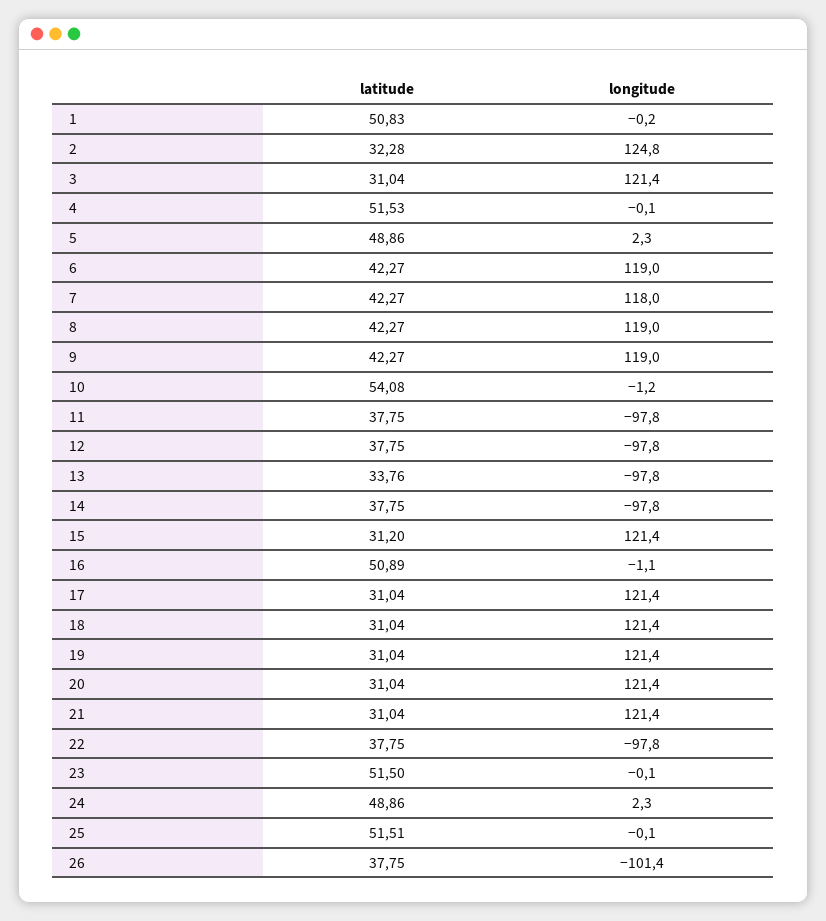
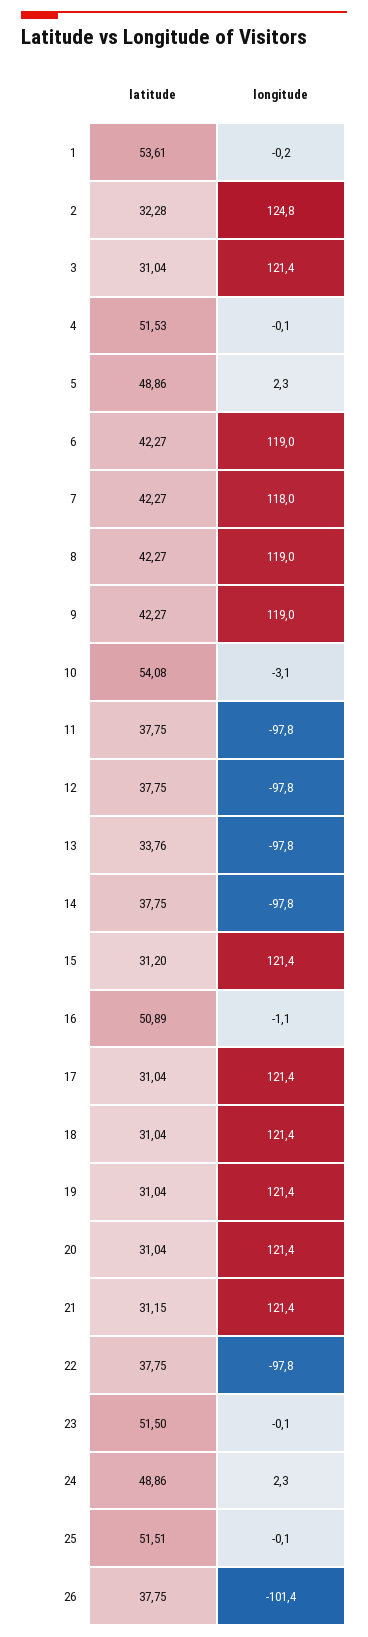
  {
    "latitude": {
-     "1": 50.83,
+     "1": 53.61,
      "2": 32.28,
      "3": 31.04,
      "4": 51.53,
      "5": 48.86,
      "6": 42.27,
      "7": 42.27,
      "8": 42.27,
      "9": 42.27,
      "10": 54.08,
      "11": 37.75,
      "12": 37.75,
      "13": 33.76,
      "14": 37.75,
      "15": 31.2,
      "16": 50.89,
      "17": 31.04,
      "18": 31.04,
      "19": 31.04,
      "20": 31.04,
-     "21": 31.04,
+     "21": 31.15,
      "22": 37.75,
      "23": 51.5,
      "24": 48.86,
      "25": 51.51,
      "26": 37.75
    },
    "longitude": {
      "1": -0.2,
      "2": 124.8,
      "3": 121.4,
      "4": -0.1,
      "5": 2.3,
      "6": 119,
      "7": 118,
      "8": 119,
      "9": 119,
-     "10": -1.2,
+     "10": -3.1,
      "11": -97.8,
      "12": -97.8,
      "13": -97.8,
      "14": -97.8,
      "15": 121.4,
      "16": -1.1,
      "17": 121.4,
      "18": 121.4,
      "19": 121.4,
      "20": 121.4,
      "21": 121.4,
      "22": -97.8,
      "23": -0.1,
      "24": 2.3,
      "25": -0.1,
      "26": -101.4
    }
  }

